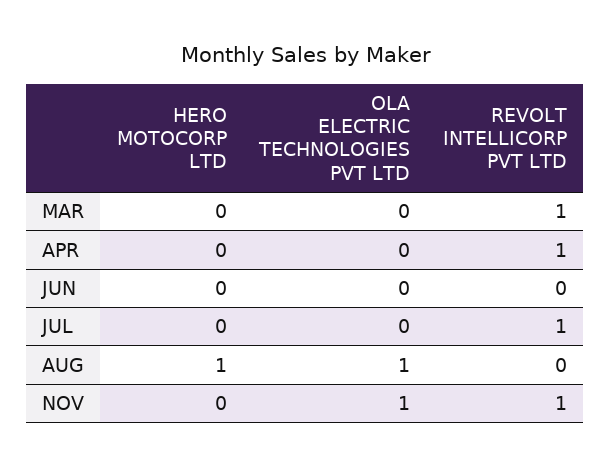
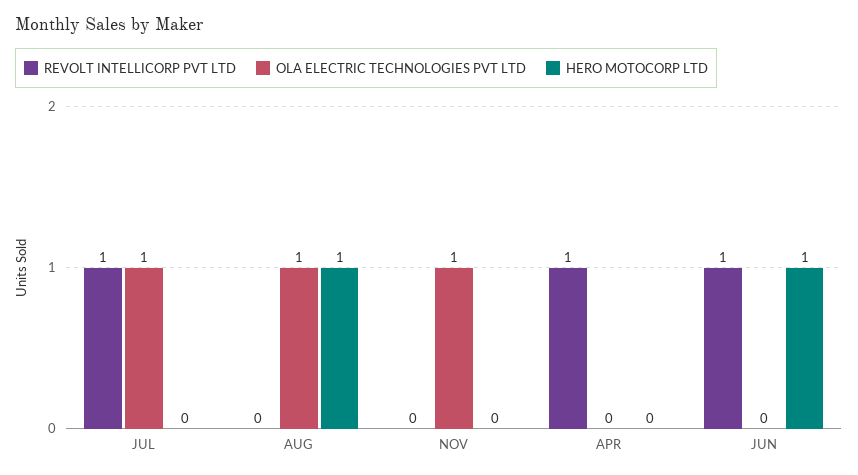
  {
    "HERO MOTOCORP LTD": {
-     "MAR": 0,
      "APR": 0,
-     "JUN": 0,
+     "JUN": 1,
      "JUL": 0,
      "AUG": 1,
      "NOV": 0
    },
    "OLA ELECTRIC TECHNOLOGIES PVT LTD": {
-     "MAR": 0,
      "APR": 0,
      "JUN": 0,
-     "JUL": 0,
+     "JUL": 1,
      "AUG": 1,
      "NOV": 1
    },
    "REVOLT INTELLICORP PVT LTD": {
-     "MAR": 1,
      "APR": 1,
-     "JUN": 0,
+     "JUN": 1,
      "JUL": 1,
      "AUG": 0,
-     "NOV": 1
+     "NOV": 0
    }
  }

